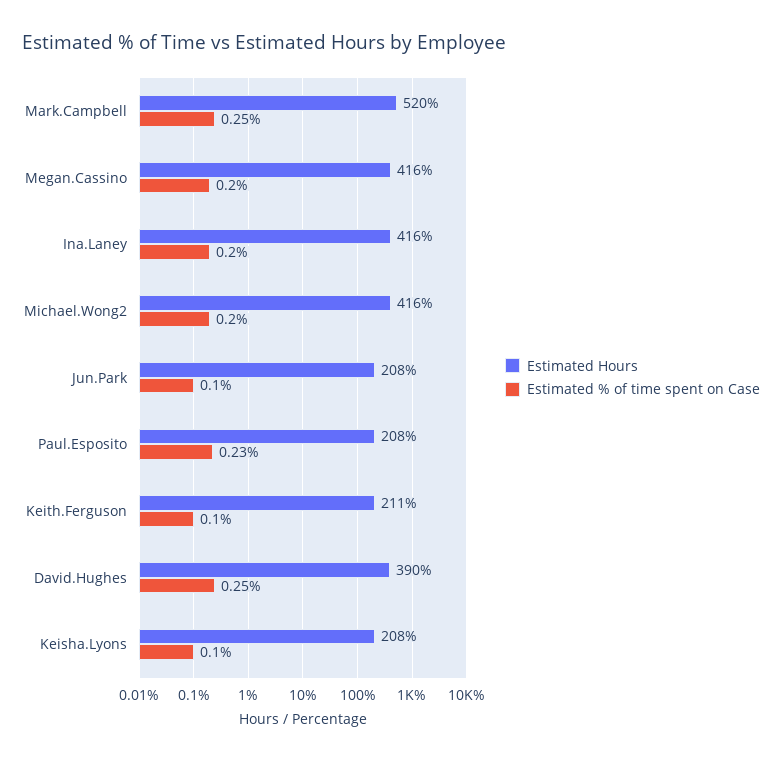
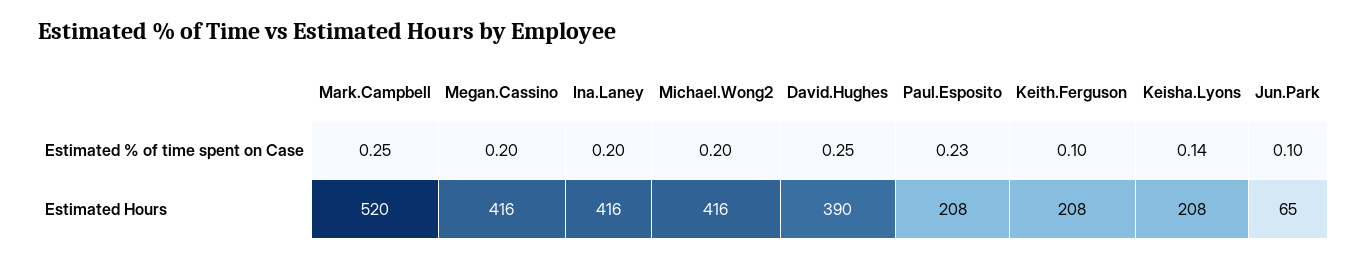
  {
    "Estimated Hours": {
      "Mark.Campbell": 520,
      "Megan.Cassino": 416,
      "Ina.Laney": 416,
      "Michael.Wong2": 416,
-     "Jun.Park": 208,
+     "Jun.Park": 65,
      "Paul.Esposito": 208,
-     "Keith.Ferguson": 211,
+     "Keith.Ferguson": 208,
      "David.Hughes": 390,
      "Keisha.Lyons": 208
    },
    "Estimated % of time spent on Case": {
      "Mark.Campbell": 0.25,
      "Megan.Cassino": 0.2,
      "Ina.Laney": 0.2,
      "Michael.Wong2": 0.2,
      "Jun.Park": 0.1,
      "Paul.Esposito": 0.23,
      "Keith.Ferguson": 0.1,
      "David.Hughes": 0.25,
-     "Keisha.Lyons": 0.1
+     "Keisha.Lyons": 0.14
    }
  }

